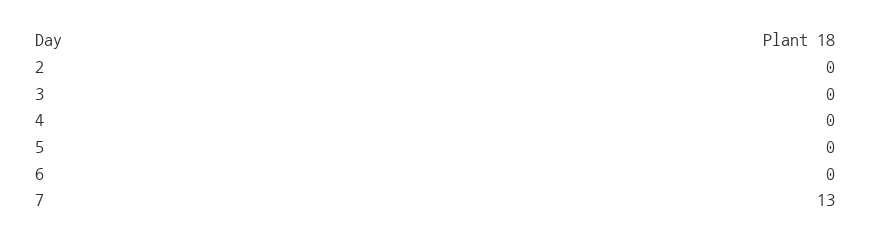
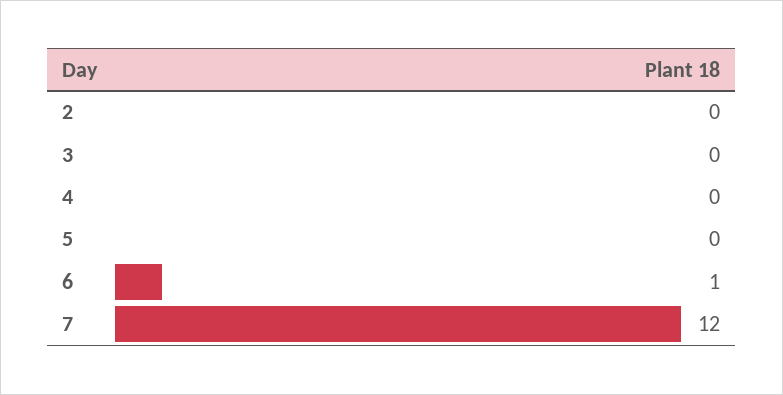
  {
    "2": 0,
    "3": 0,
    "4": 0,
    "5": 0,
-   "6": 0,
+   "6": 1,
-   "7": 13
+   "7": 12
  }

